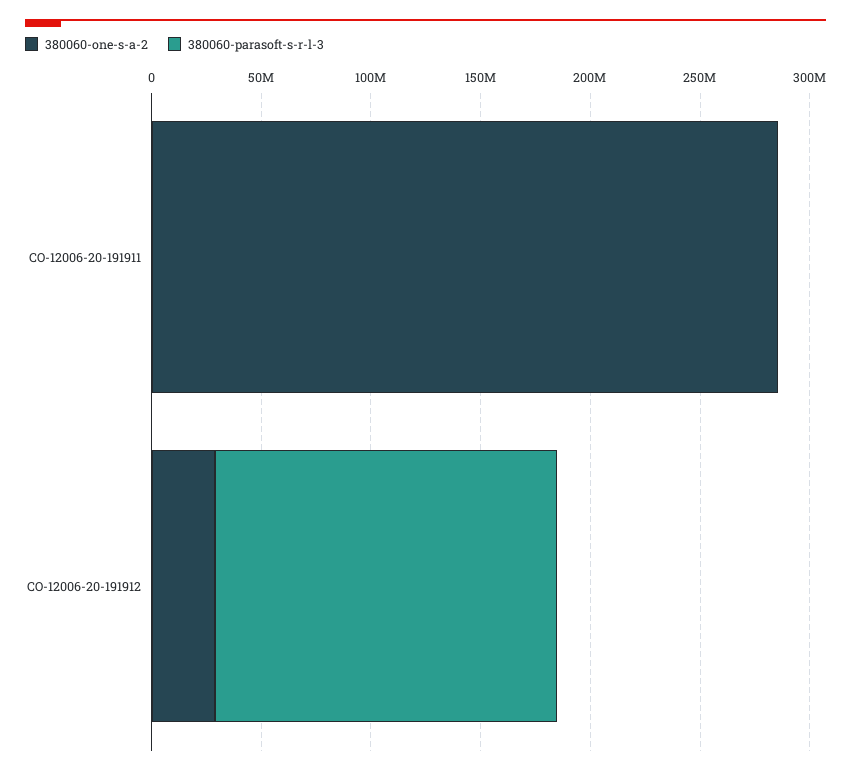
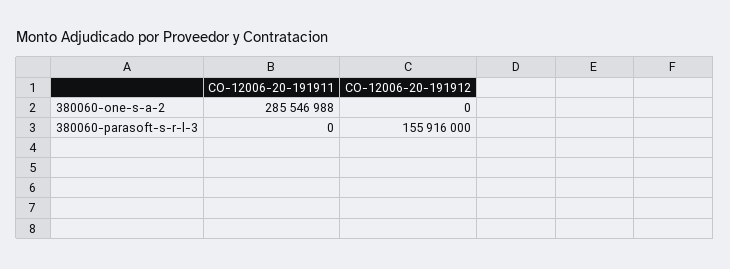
  {
    "380060-one-s-a-2": {
      "CO-12006-20-191911": 285546988,
-     "CO-12006-20-191912": 30000000
+     "CO-12006-20-191912": 0
    },
    "380060-parasoft-s-r-l-3": {
      "CO-12006-20-191911": 0,
      "CO-12006-20-191912": 155916000
    }
  }

